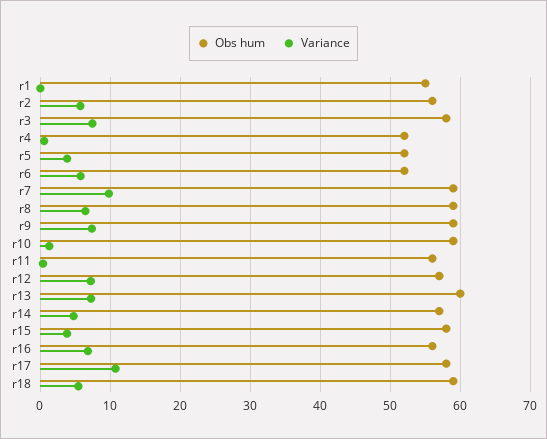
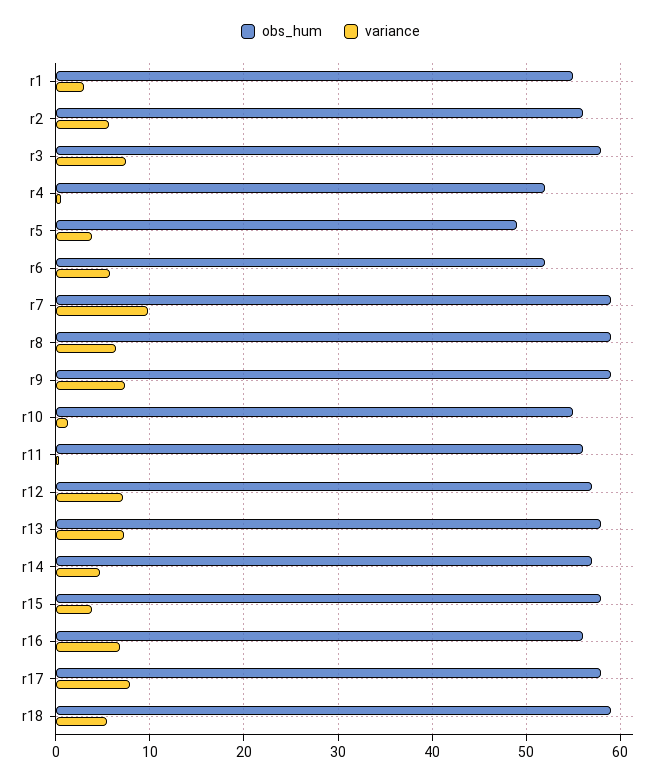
  {
    "Obs hum": {
      "r1": 55,
      "r2": 56,
      "r3": 58,
      "r4": 52,
-     "r5": 52,
+     "r5": 49,
      "r6": 52,
      "r7": 59,
      "r8": 59,
      "r9": 59,
-     "r10": 59,
+     "r10": 55,
      "r11": 56,
      "r12": 57,
-     "r13": 60,
+     "r13": 58,
      "r14": 57,
      "r15": 58,
      "r16": 56,
      "r17": 58,
      "r18": 59
    },
    "Variance": {
-     "r1": 0,
+     "r1": 3,
      "r2": 6,
      "r3": 7,
      "r4": 1,
      "r5": 4,
      "r6": 6,
      "r7": 10,
      "r8": 6,
      "r9": 7,
      "r10": 1,
      "r11": 0,
      "r12": 7,
      "r13": 7,
      "r14": 5,
      "r15": 4,
      "r16": 7,
-     "r17": 11,
+     "r17": 8,
      "r18": 5
    }
  }

